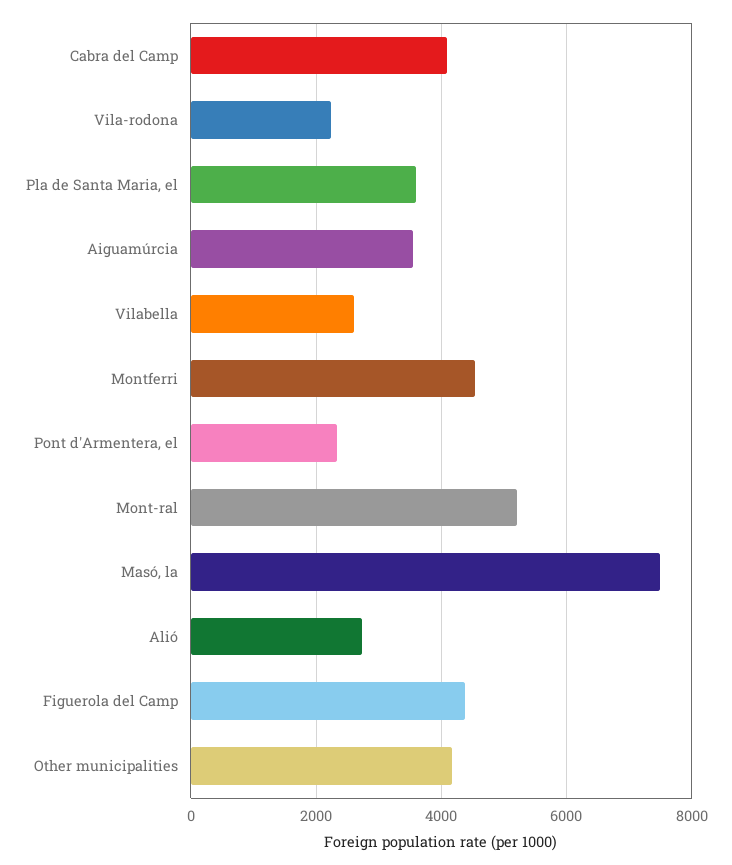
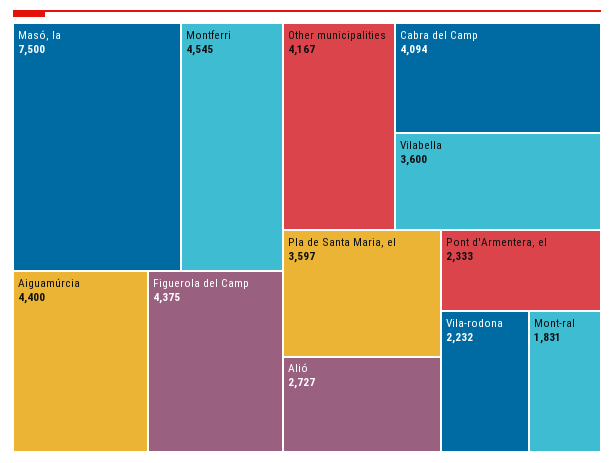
  {
    "Cabra del Camp": 4094,
    "Vila-rodona": 2232,
    "Pla de Santa Maria, el": 3597,
-   "Aiguamúrcia": 3600,
+   "Aiguamúrcia": 4400,
-   "Vilabella": 2600,
+   "Vilabella": 3600,
    "Montferri": 4545,
    "Pont d'Armentera, el": 2333,
-   "Mont-ral": 5200,
+   "Mont-ral": 1831,
    "Masó, la": 7500,
    "Alió": 2727,
    "Figuerola del Camp": 4375,
    "Other municipalities": 4167
  }

